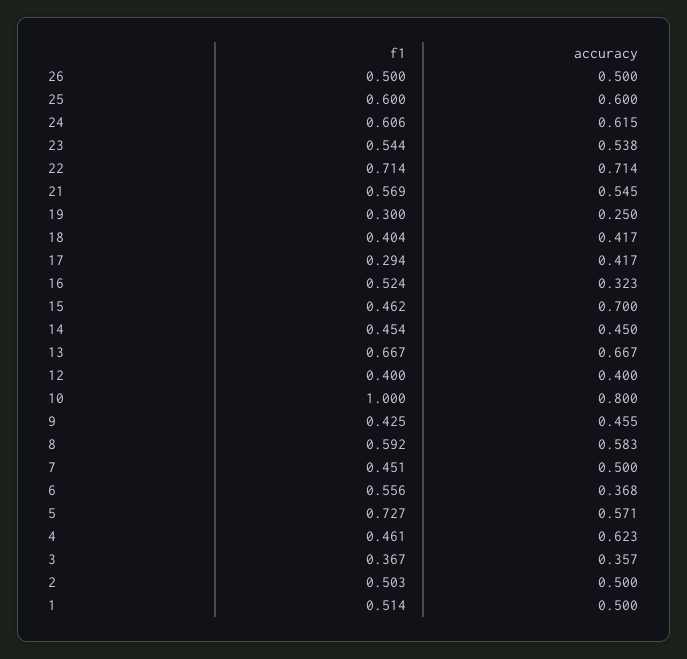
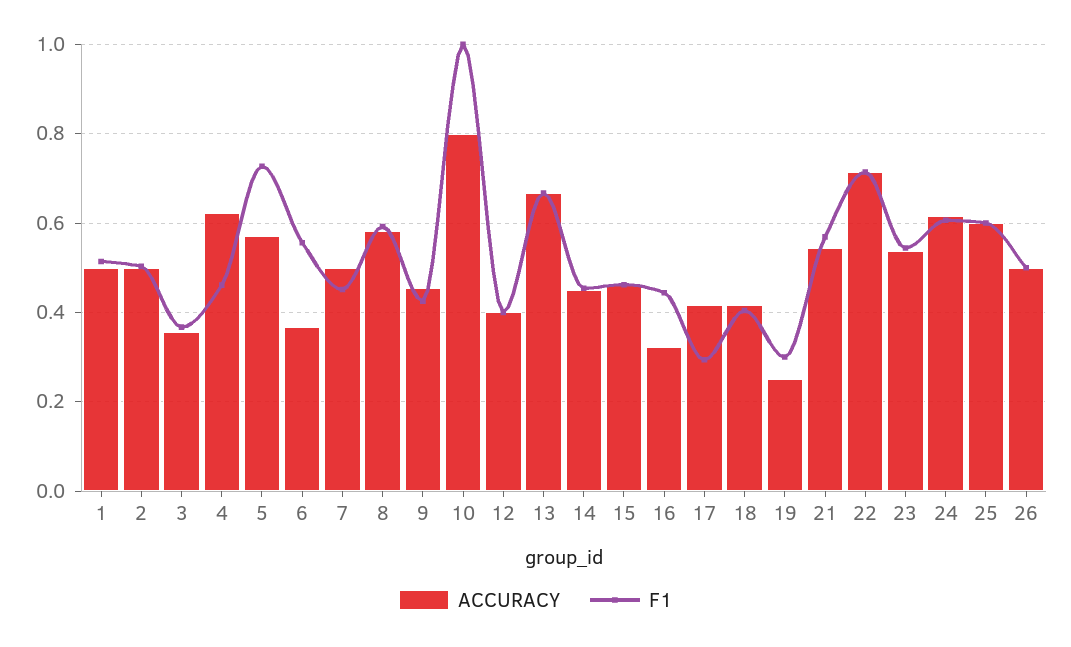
  {
    "f1": {
      "26": 0.5,
      "25": 0.6,
      "24": 0.606,
      "23": 0.544,
      "22": 0.714,
      "21": 0.569,
      "19": 0.3,
      "18": 0.404,
      "17": 0.294,
-     "16": 0.524,
+     "16": 0.44,
      "15": 0.462,
      "14": 0.454,
      "13": 0.667,
      "12": 0.4,
      "10": 1,
      "9": 0.425,
      "8": 0.592,
      "7": 0.451,
      "6": 0.556,
      "5": 0.727,
      "4": 0.461,
      "3": 0.367,
      "2": 0.503,
      "1": 0.514
    },
    "accuracy": {
      "26": 0.5,
      "25": 0.6,
      "24": 0.615,
      "23": 0.538,
      "22": 0.714,
      "21": 0.545,
      "19": 0.25,
      "18": 0.417,
      "17": 0.417,
      "16": 0.323,
-     "15": 0.7,
+     "15": 0.46,
      "14": 0.45,
      "13": 0.667,
      "12": 0.4,
      "10": 0.8,
      "9": 0.455,
      "8": 0.583,
      "7": 0.5,
      "6": 0.368,
      "5": 0.571,
      "4": 0.623,
      "3": 0.357,
      "2": 0.5,
      "1": 0.5
    }
  }

